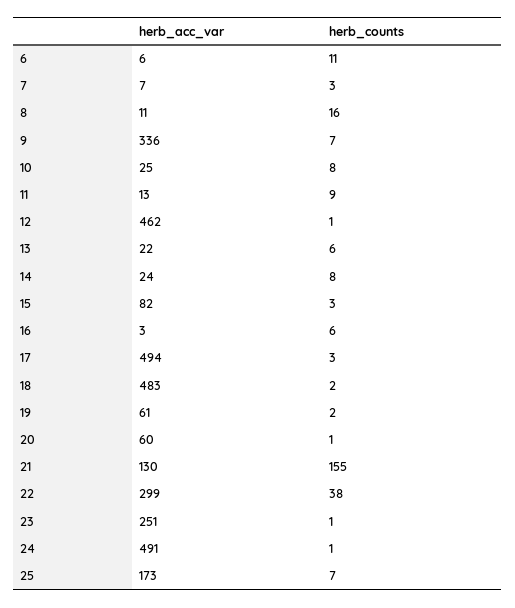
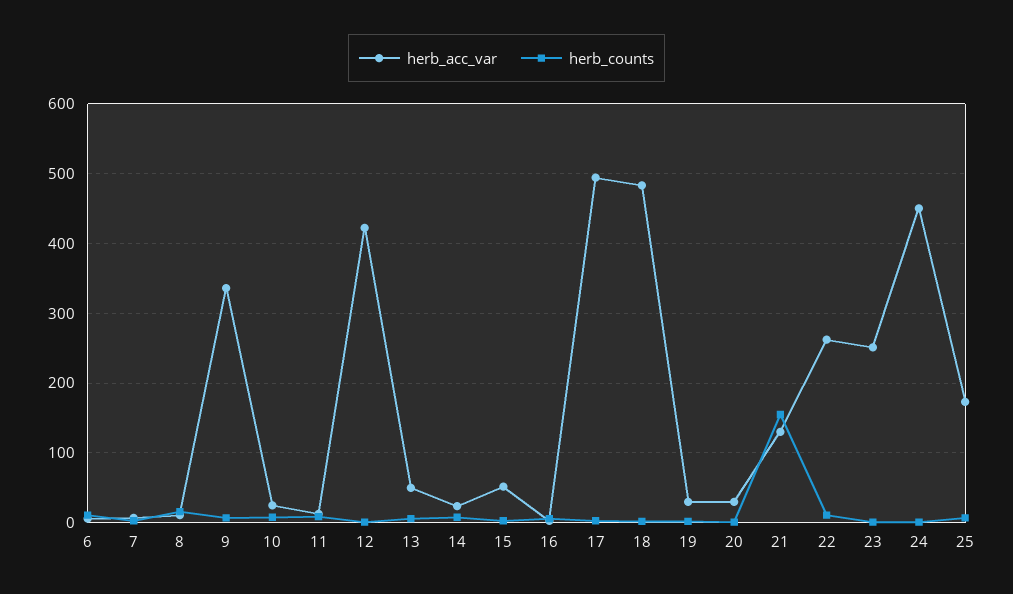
  {
    "herb_acc_var": {
      "6": 6,
      "7": 7,
      "8": 11,
      "9": 336,
      "10": 25,
      "11": 13,
-     "12": 462,
+     "12": 420,
-     "13": 22,
+     "13": 50,
      "14": 24,
-     "15": 82,
+     "15": 50,
      "16": 3,
      "17": 494,
      "18": 483,
-     "19": 61,
+     "19": 30,
-     "20": 60,
+     "20": 30,
      "21": 130,
-     "22": 299,
+     "22": 260,
      "23": 251,
-     "24": 491,
+     "24": 450,
      "25": 173
    },
    "herb_counts": {
      "6": 11,
      "7": 3,
      "8": 16,
      "9": 7,
      "10": 8,
      "11": 9,
      "12": 1,
      "13": 6,
      "14": 8,
      "15": 3,
      "16": 6,
      "17": 3,
      "18": 2,
      "19": 2,
      "20": 1,
      "21": 155,
-     "22": 38,
+     "22": 10,
      "23": 1,
      "24": 1,
      "25": 7
    }
  }

